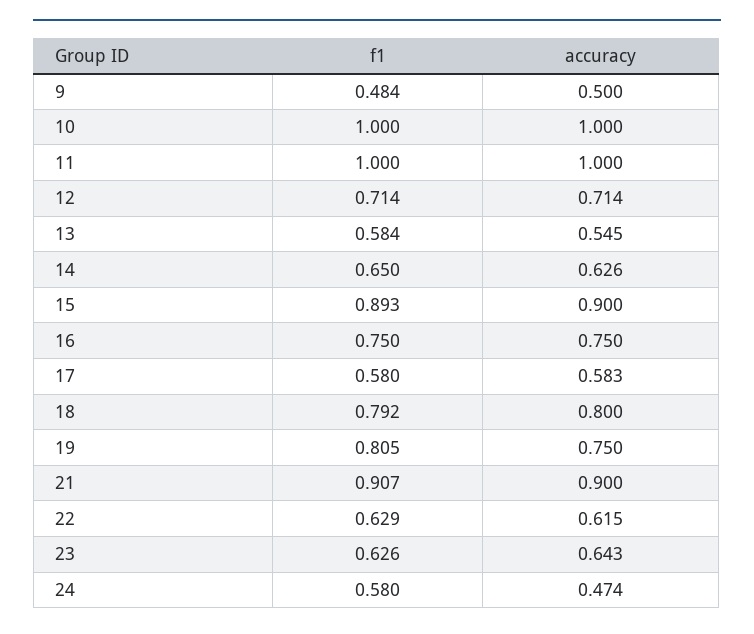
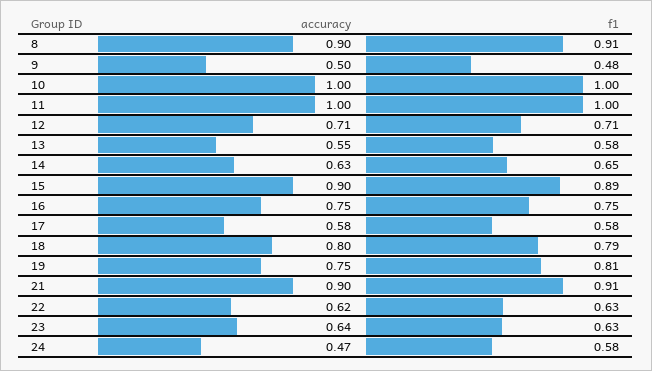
  {
    "f1": {
      "9": 0.484,
      "10": 1,
      "11": 1,
      "12": 0.714,
      "13": 0.584,
      "14": 0.65,
      "15": 0.893,
      "16": 0.75,
      "17": 0.58,
      "18": 0.792,
      "19": 0.805,
      "21": 0.907,
      "22": 0.629,
      "23": 0.626,
-     "24": 0.58
+     "24": 0.58,
+     "8": 0.91
    },
    "accuracy": {
      "9": 0.5,
      "10": 1,
      "11": 1,
      "12": 0.714,
      "13": 0.545,
      "14": 0.626,
      "15": 0.9,
      "16": 0.75,
      "17": 0.583,
      "18": 0.8,
      "19": 0.75,
      "21": 0.9,
      "22": 0.615,
      "23": 0.643,
-     "24": 0.474
+     "24": 0.474,
+     "8": 0.9
    }
  }

